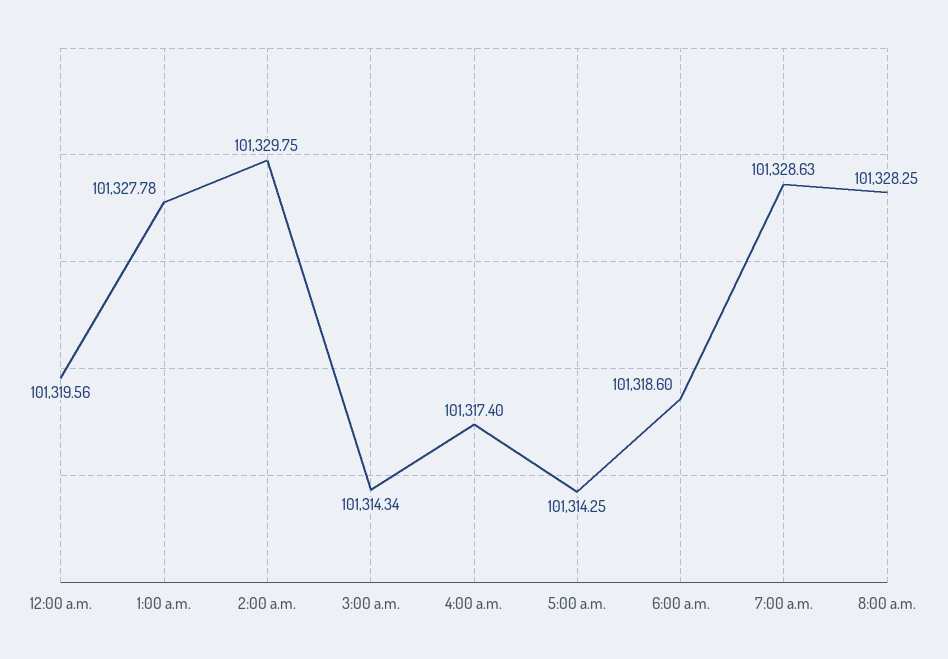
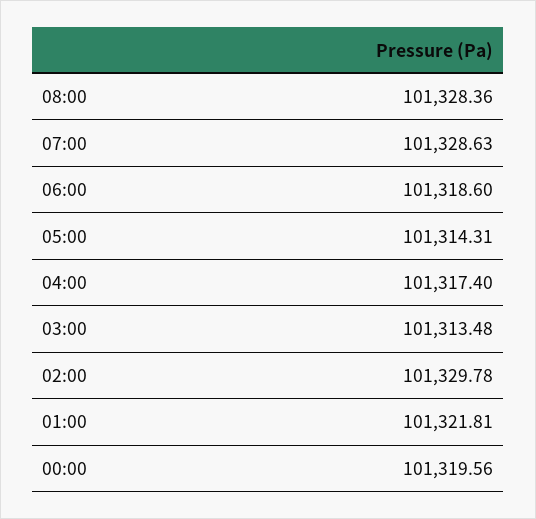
  {
    "12:00 a.m.": 101319.56,
-   "1:00 a.m.": 101327.78,
+   "1:00 a.m.": 101321.81,
-   "2:00 a.m.": 101329.75,
+   "2:00 a.m.": 101329.78,
-   "3:00 a.m.": 101314.34,
+   "3:00 a.m.": 101313.48,
    "4:00 a.m.": 101317.4,
-   "5:00 a.m.": 101314.25,
+   "5:00 a.m.": 101314.31,
    "6:00 a.m.": 101318.6,
    "7:00 a.m.": 101328.63,
-   "8:00 a.m.": 101328.25
+   "8:00 a.m.": 101328.36
  }

